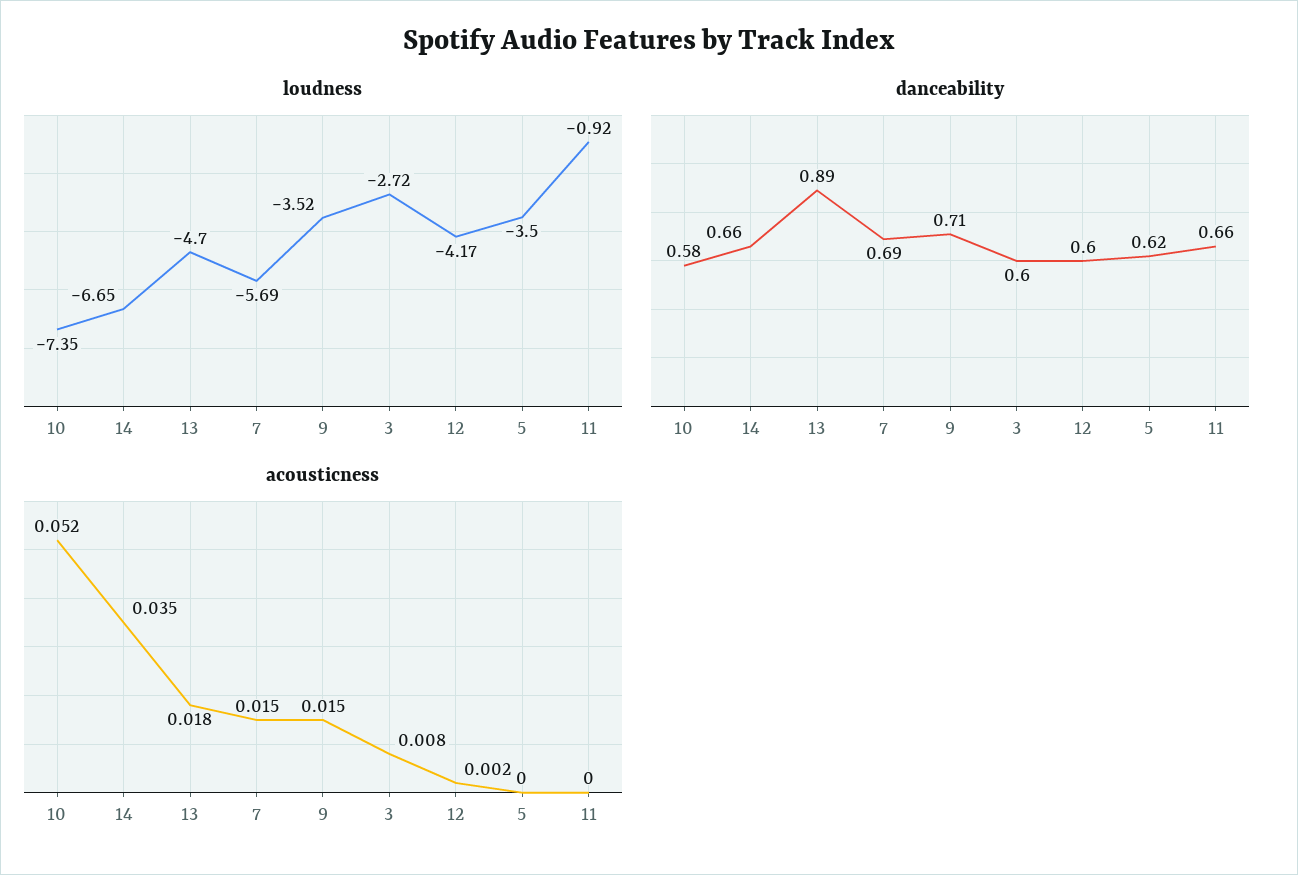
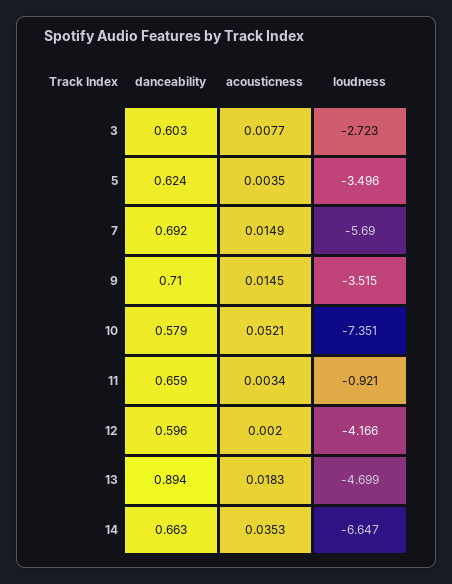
  {
    "loudness": {
      "10": -7.351,
      "14": -6.647,
      "13": -4.699,
      "7": -5.69,
      "9": -3.515,
      "3": -2.723,
      "12": -4.166,
      "5": -3.496,
      "11": -0.921
    },
    "danceability": {
      "10": 0.579,
      "14": 0.663,
      "13": 0.894,
      "7": 0.692,
      "9": 0.71,
      "3": 0.603,
      "12": 0.596,
      "5": 0.624,
      "11": 0.659
    },
    "acousticness": {
      "10": 0.0521,
      "14": 0.0353,
      "13": 0.0183,
      "7": 0.0149,
      "9": 0.0145,
      "3": 0.0077,
      "12": 0.002,
-     "5": 0,
+     "5": 0.0035,
-     "11": 0
+     "11": 0.0034
    }
  }

